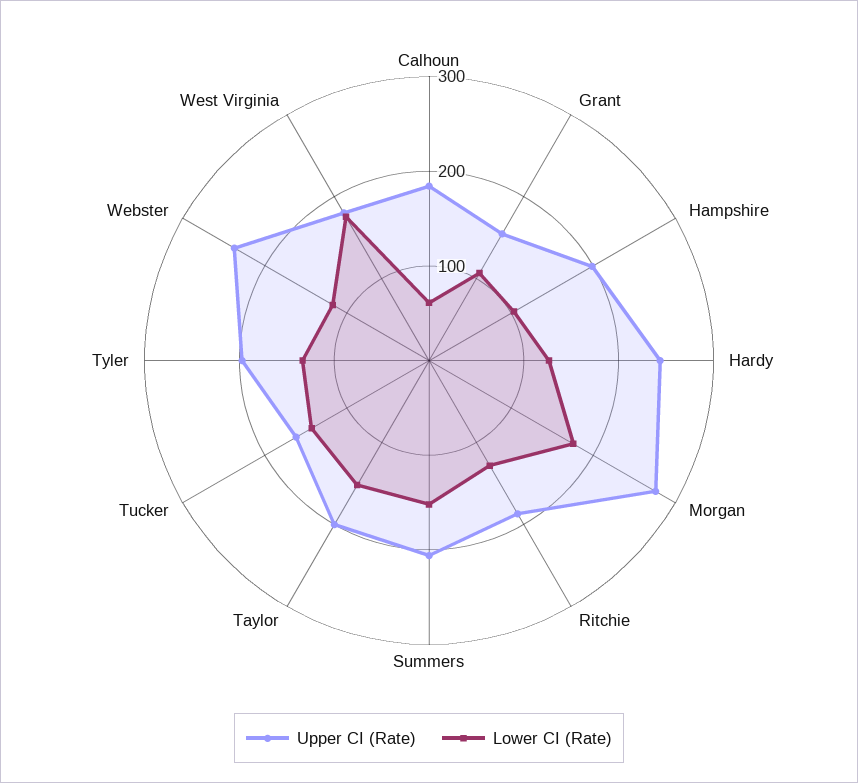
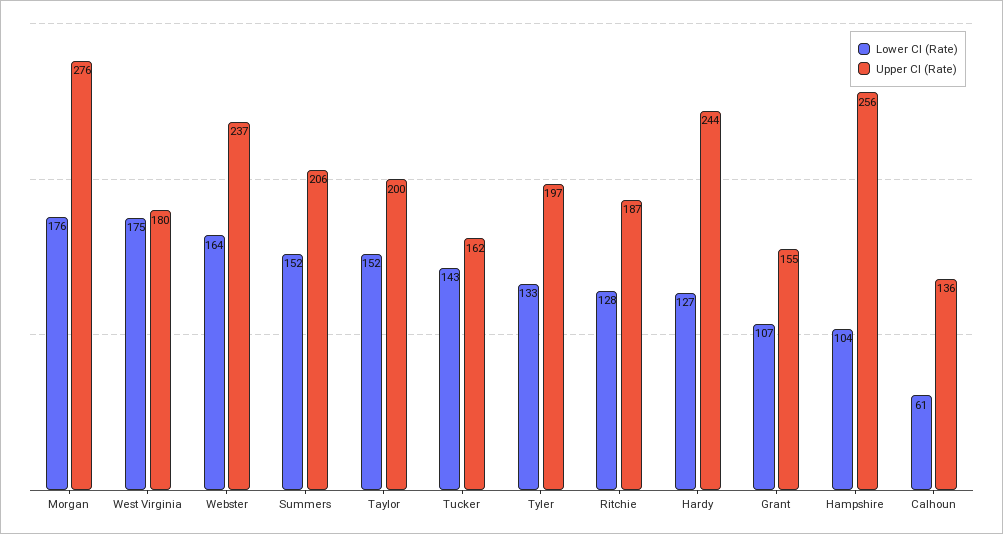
  {
    "Upper CI (Rate)": {
-     "Calhoun": 180,
+     "Calhoun": 136,
      "Grant": 155,
-     "Hampshire": 200,
+     "Hampshire": 256,
      "Hardy": 244,
      "Morgan": 276,
      "Ritchie": 187,
      "Summers": 206,
      "Taylor": 200,
      "Tucker": 162,
      "Tyler": 197,
      "Webster": 237,
      "West Virginia": 180
    },
    "Lower CI (Rate)": {
      "Calhoun": 61,
      "Grant": 107,
      "Hampshire": 104,
      "Hardy": 127,
      "Morgan": 176,
      "Ritchie": 128,
      "Summers": 152,
      "Taylor": 152,
      "Tucker": 143,
      "Tyler": 133,
-     "Webster": 120,
+     "Webster": 164,
      "West Virginia": 175
    }
  }

